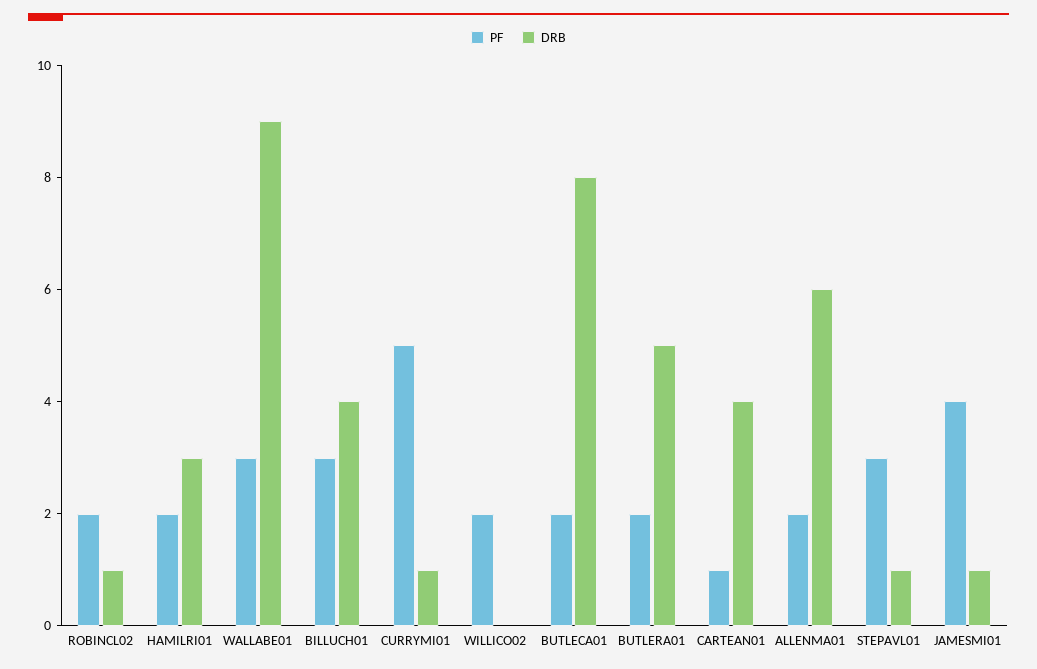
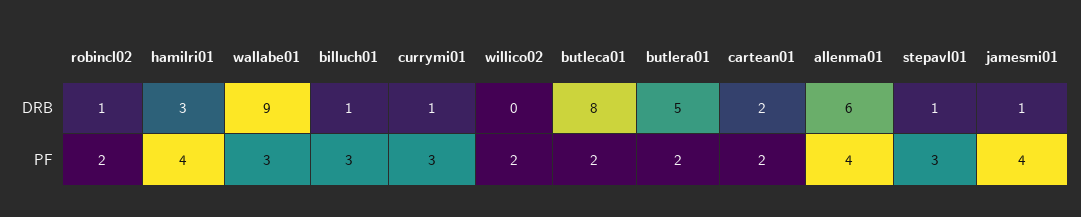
  {
    "PF": {
      "ROBINCL02": 2,
-     "HAMILRI01": 2,
+     "HAMILRI01": 4,
      "WALLABE01": 3,
      "BILLUCH01": 3,
-     "CURRYMI01": 5,
+     "CURRYMI01": 3,
      "WILLICO02": 2,
      "BUTLECA01": 2,
      "BUTLERA01": 2,
-     "CARTEAN01": 1,
+     "CARTEAN01": 2,
-     "ALLENMA01": 2,
+     "ALLENMA01": 4,
      "STEPAVL01": 3,
      "JAMESMI01": 4
    },
    "DRB": {
      "ROBINCL02": 1,
      "HAMILRI01": 3,
      "WALLABE01": 9,
-     "BILLUCH01": 4,
+     "BILLUCH01": 1,
      "CURRYMI01": 1,
      "WILLICO02": 0,
      "BUTLECA01": 8,
      "BUTLERA01": 5,
-     "CARTEAN01": 4,
+     "CARTEAN01": 2,
      "ALLENMA01": 6,
      "STEPAVL01": 1,
      "JAMESMI01": 1
    }
  }

